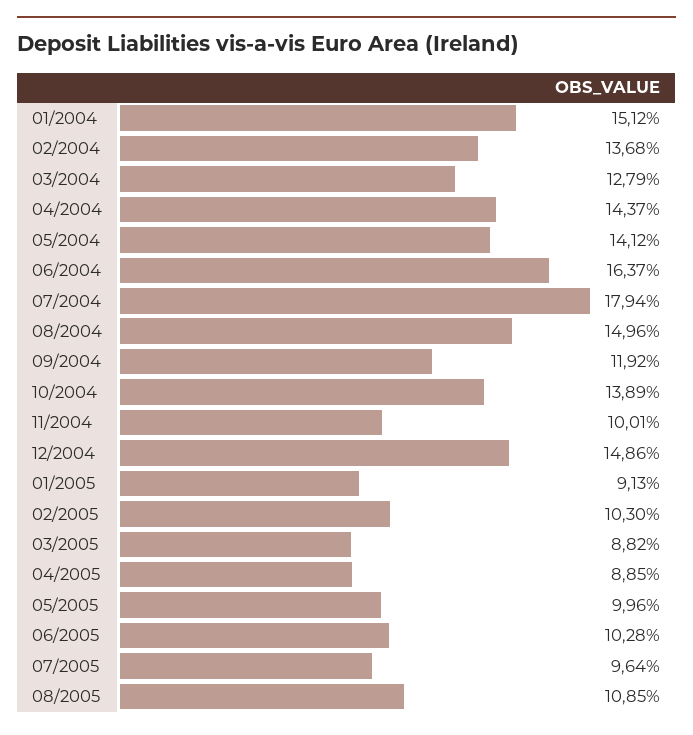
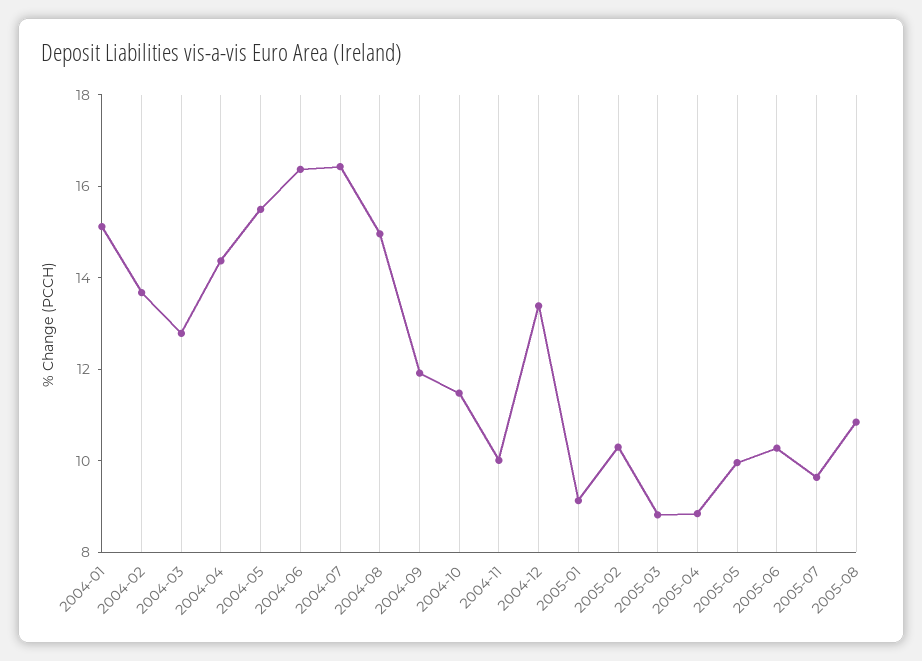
  {
    "01/2004": 15.12,
    "02/2004": 13.68,
    "03/2004": 12.79,
    "04/2004": 14.37,
-   "05/2004": 14.12,
+   "05/2004": 15.5,
    "06/2004": 16.37,
-   "07/2004": 17.94,
+   "07/2004": 16.5,
    "08/2004": 14.96,
    "09/2004": 11.92,
-   "10/2004": 13.89,
+   "10/2004": 11.5,
    "11/2004": 10.01,
-   "12/2004": 14.86,
+   "12/2004": 13.5,
    "01/2005": 9.13,
    "02/2005": 10.3,
    "03/2005": 8.82,
    "04/2005": 8.85,
    "05/2005": 9.96,
    "06/2005": 10.28,
    "07/2005": 9.64,
    "08/2005": 10.85
  }

